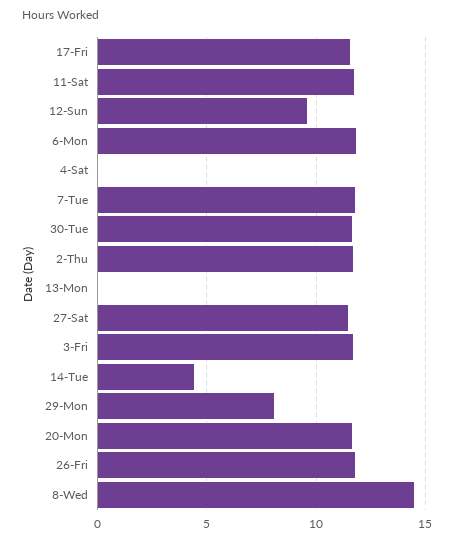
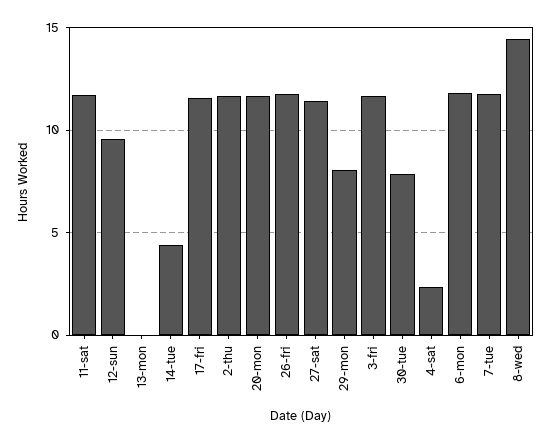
  {
    "17-Fri": 11.5,
    "11-Sat": 11.5,
    "12-Sun": 9.5,
    "6-Mon": 12,
-   "4-Sat": 0,
+   "4-Sat": 2.5,
    "7-Tue": 12,
-   "30-Tue": 11.5,
+   "30-Tue": 8,
    "2-Thu": 11.5,
    "13-Mon": 0,
    "27-Sat": 11.5,
    "3-Fri": 11.5,
    "14-Tue": 4.5,
    "29-Mon": 8,
    "20-Mon": 11.5,
    "26-Fri": 12,
    "8-Wed": 14.5
  }

